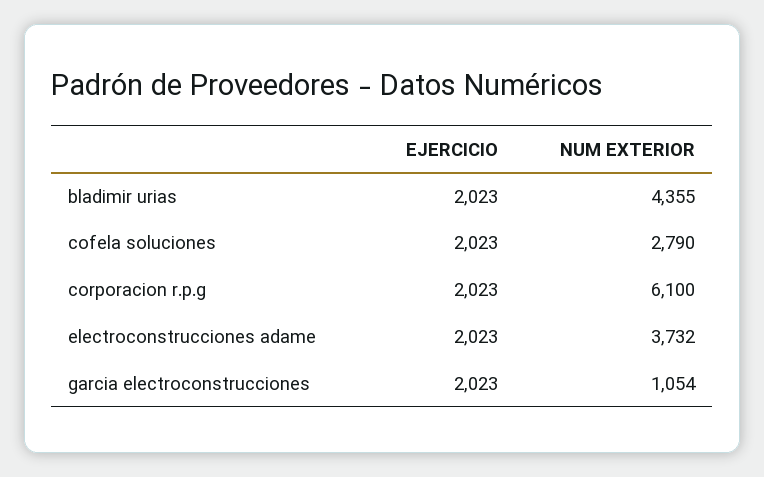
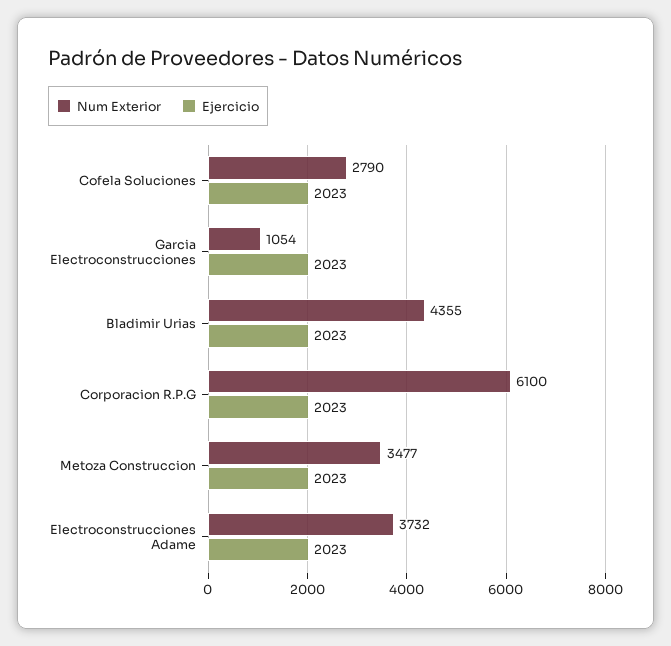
  {
    "EJERCICIO": {
      "bladimir urias": 2023,
      "cofela soluciones": 2023,
      "corporacion r.p.g": 2023,
      "electroconstrucciones adame": 2023,
-     "garcia electroconstrucciones": 2023
+     "garcia electroconstrucciones": 2023,
+     "Metoza Construccion": 2023
    },
    "NUM EXTERIOR": {
      "bladimir urias": 4355,
      "cofela soluciones": 2790,
      "corporacion r.p.g": 6100,
      "electroconstrucciones adame": 3732,
-     "garcia electroconstrucciones": 1054
+     "garcia electroconstrucciones": 1054,
+     "Metoza Construccion": 3477
    }
  }

